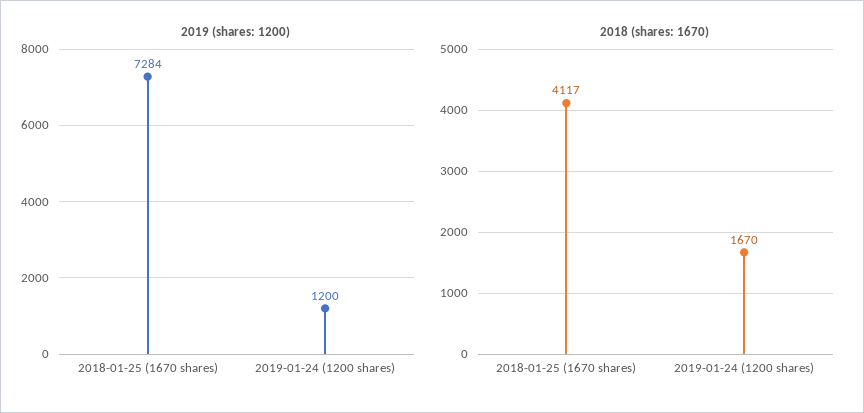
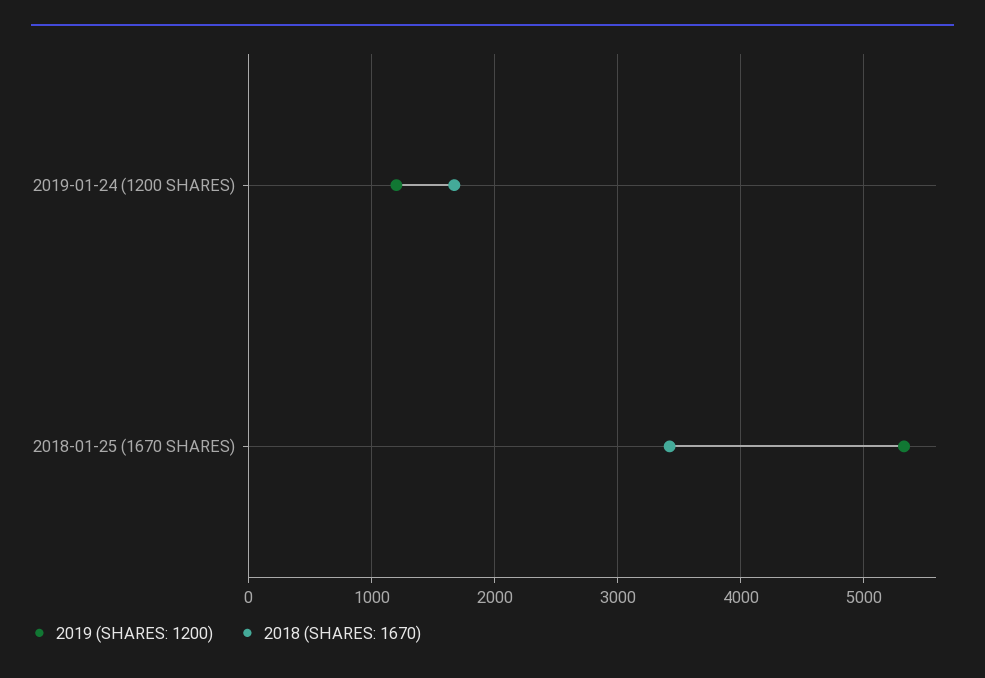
  {
    "2019 (shares: 1200)": {
-     "2018-01-25 (1670 shares)": 7284,
+     "2018-01-25 (1670 shares)": 5300,
      "2019-01-24 (1200 shares)": 1200
    },
    "2018 (shares: 1670)": {
-     "2018-01-25 (1670 shares)": 4117,
+     "2018-01-25 (1670 shares)": 3400,
      "2019-01-24 (1200 shares)": 1670
    }
  }

